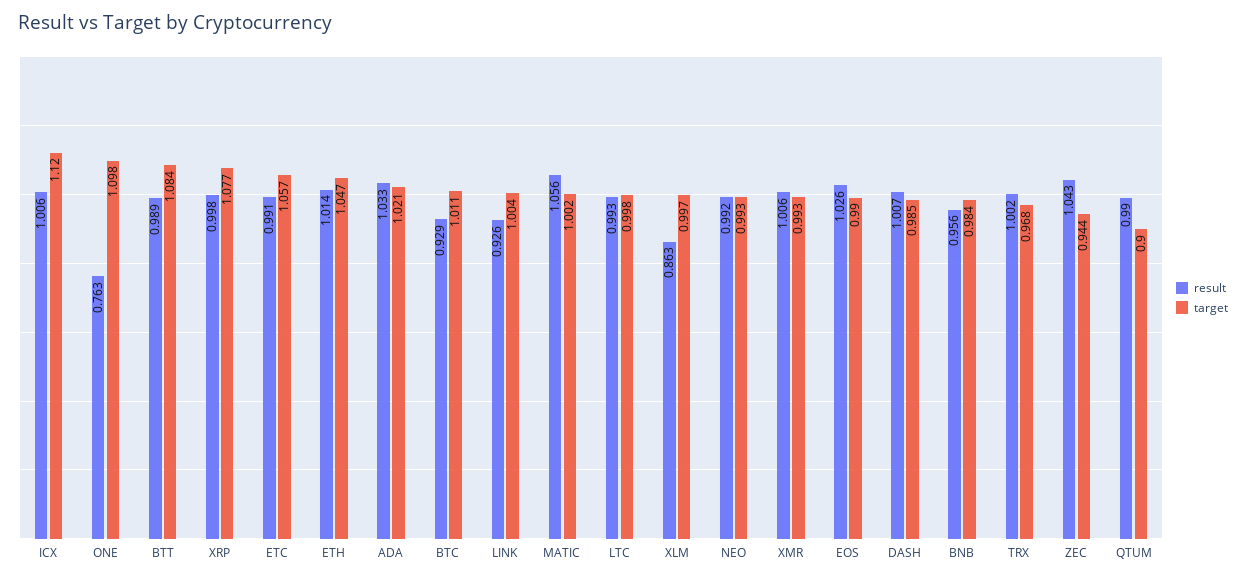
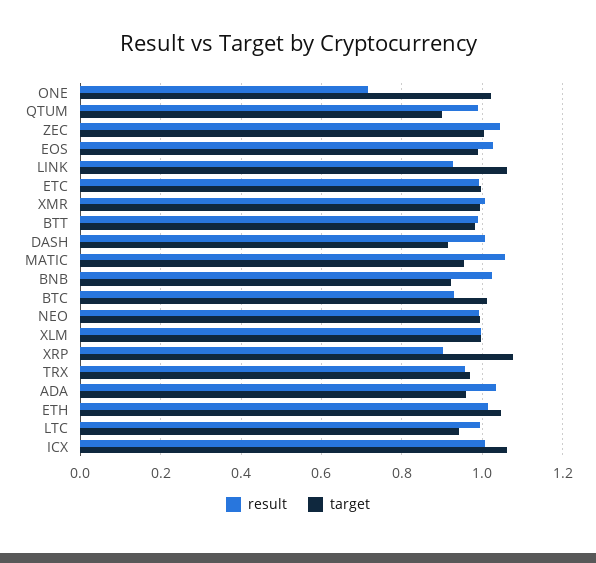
  {
    "result": {
      "ICX": 1.006,
-     "ONE": 0.763,
+     "ONE": 0.72,
      "BTT": 0.989,
-     "XRP": 0.998,
+     "XRP": 0.9,
      "ETC": 0.991,
      "ETH": 1.014,
      "ADA": 1.033,
      "BTC": 0.929,
      "LINK": 0.926,
      "MATIC": 1.056,
      "LTC": 0.993,
-     "XLM": 0.863,
+     "XLM": 1,
      "NEO": 0.992,
      "XMR": 1.006,
      "EOS": 1.026,
      "DASH": 1.007,
-     "BNB": 0.956,
+     "BNB": 1.02,
-     "TRX": 1.002,
+     "TRX": 0.96,
      "ZEC": 1.043,
      "QTUM": 0.99
    },
    "target": {
-     "ICX": 1.12,
+     "ICX": 1.06,
-     "ONE": 1.098,
+     "ONE": 1.02,
-     "BTT": 1.084,
+     "BTT": 0.98,
      "XRP": 1.077,
-     "ETC": 1.057,
+     "ETC": 1,
      "ETH": 1.047,
-     "ADA": 1.021,
+     "ADA": 0.96,
      "BTC": 1.011,
-     "LINK": 1.004,
+     "LINK": 1.06,
-     "MATIC": 1.002,
+     "MATIC": 0.96,
-     "LTC": 0.998,
+     "LTC": 0.94,
      "XLM": 0.997,
      "NEO": 0.993,
      "XMR": 0.993,
      "EOS": 0.99,
-     "DASH": 0.985,
+     "DASH": 0.92,
-     "BNB": 0.984,
+     "BNB": 0.92,
      "TRX": 0.968,
-     "ZEC": 0.944,
+     "ZEC": 1,
      "QTUM": 0.9
    }
  }

